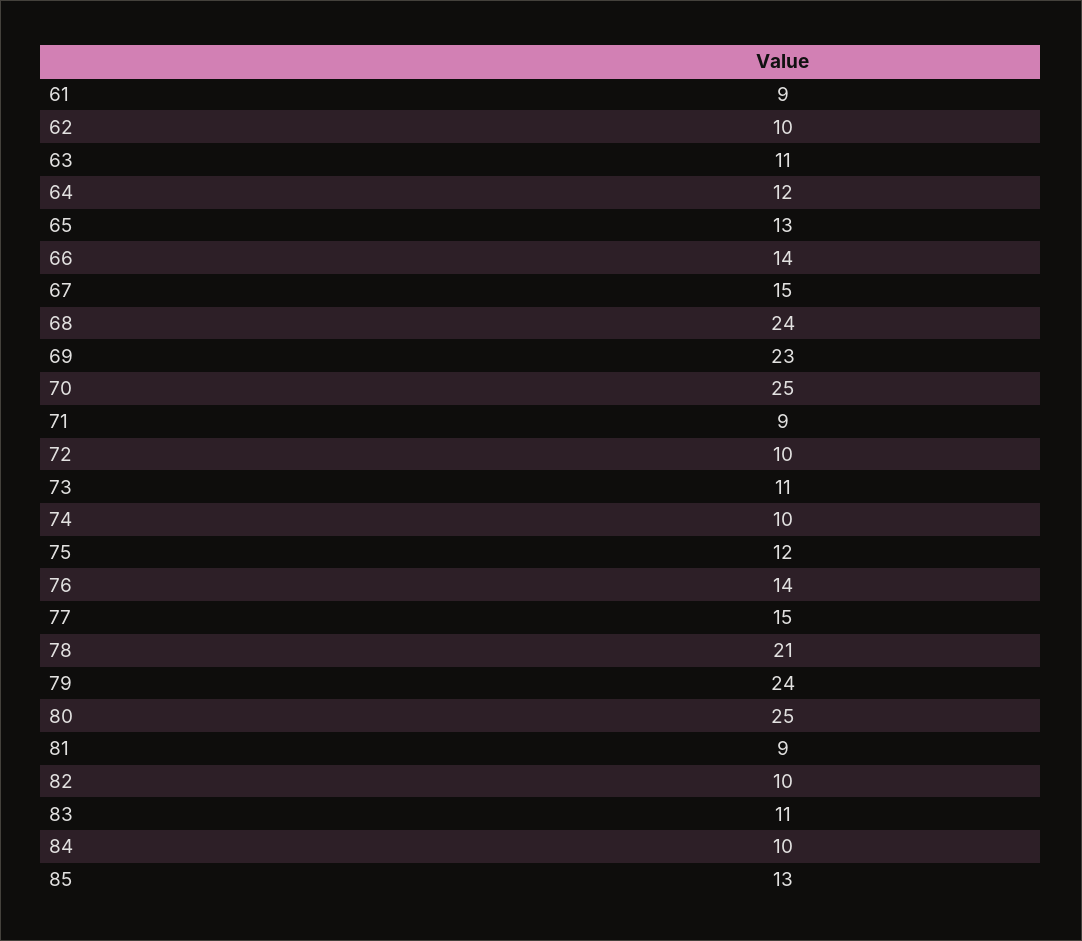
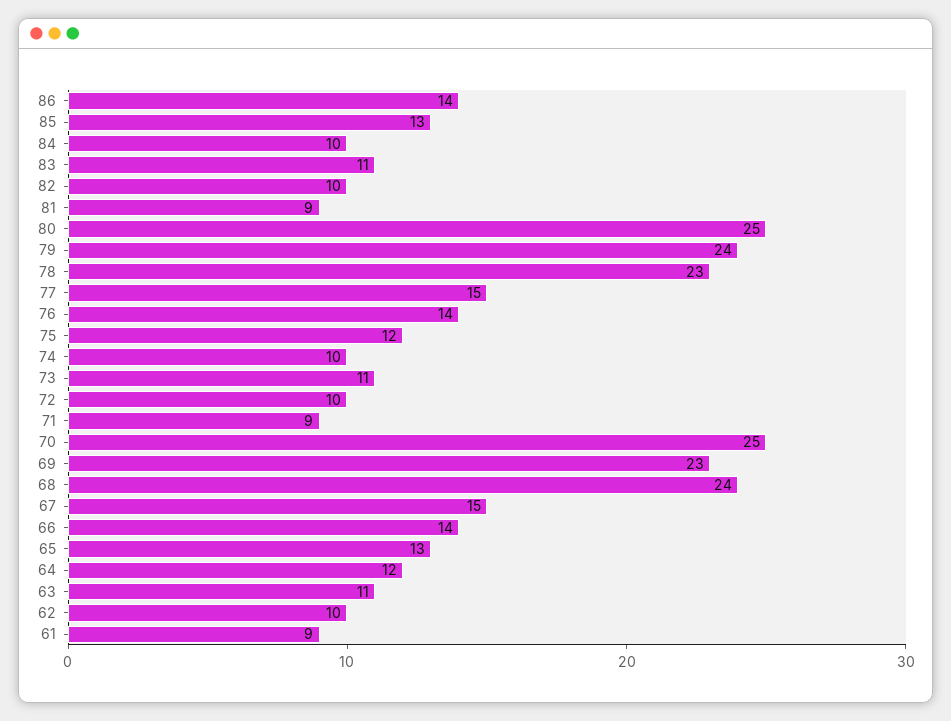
  {
    "61": 9,
    "62": 10,
    "63": 11,
    "64": 12,
    "65": 13,
    "66": 14,
    "67": 15,
    "68": 24,
    "69": 23,
    "70": 25,
    "71": 9,
    "72": 10,
    "73": 11,
    "74": 10,
    "75": 12,
    "76": 14,
    "77": 15,
-   "78": 21,
+   "78": 23,
    "79": 24,
    "80": 25,
    "81": 9,
    "82": 10,
    "83": 11,
    "84": 10,
-   "85": 13
+   "85": 13,
+   "86": 14
  }

